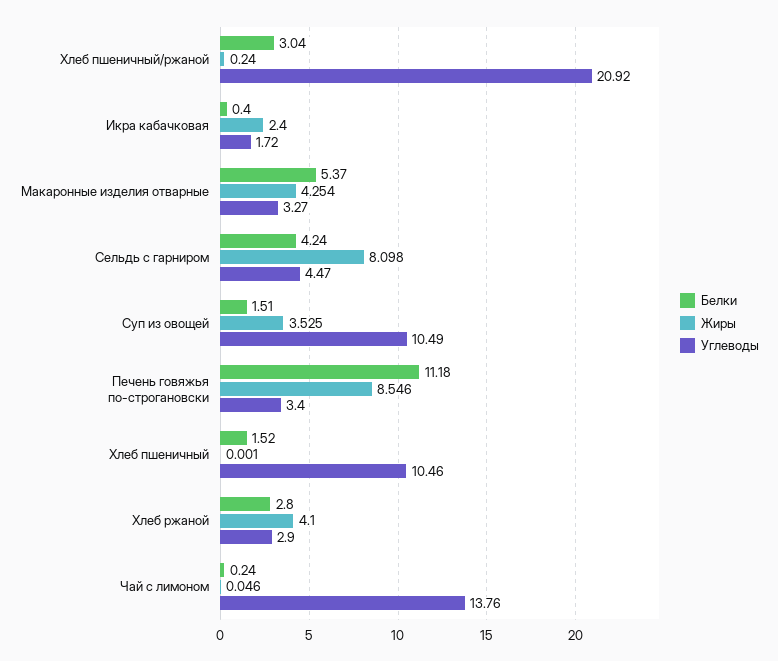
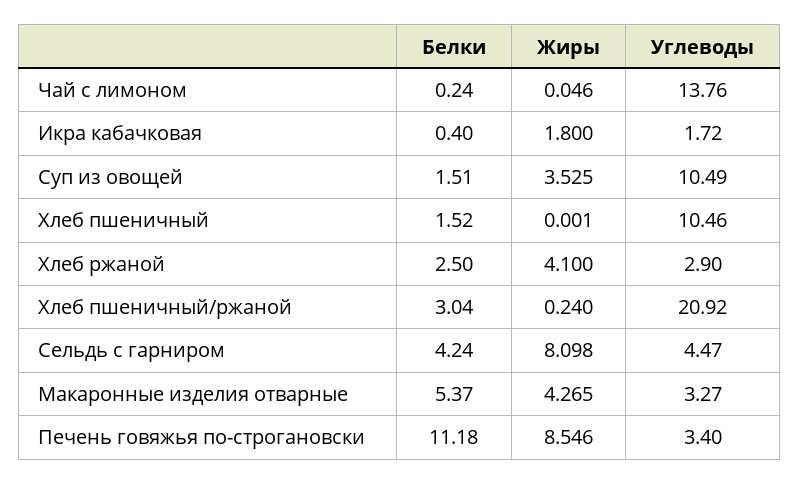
  {
    "Белки": {
      "Хлеб пшеничный/ржаной": 3.04,
      "Икра кабачковая": 0.4,
      "Макаронные изделия отварные": 5.37,
      "Сельдь с гарниром": 4.24,
      "Суп из овощей": 1.51,
      "Печень говяжья по-строгановски": 11.18,
      "Хлеб пшеничный": 1.52,
-     "Хлеб ржаной": 2.8,
+     "Хлеб ржаной": 2.5,
      "Чай с лимоном": 0.24
    },
    "Жиры": {
      "Хлеб пшеничный/ржаной": 0.24,
-     "Икра кабачковая": 2.4,
+     "Икра кабачковая": 1.8,
-     "Макаронные изделия отварные": 4.254,
+     "Макаронные изделия отварные": 4.265,
      "Сельдь с гарниром": 8.098,
      "Суп из овощей": 3.525,
      "Печень говяжья по-строгановски": 8.546,
      "Хлеб пшеничный": 0.001,
      "Хлеб ржаной": 4.1,
      "Чай с лимоном": 0.046
    },
    "Углеводы": {
      "Хлеб пшеничный/ржаной": 20.92,
      "Икра кабачковая": 1.72,
      "Макаронные изделия отварные": 3.27,
      "Сельдь с гарниром": 4.47,
      "Суп из овощей": 10.49,
      "Печень говяжья по-строгановски": 3.4,
      "Хлеб пшеничный": 10.46,
      "Хлеб ржаной": 2.9,
      "Чай с лимоном": 13.76
    }
  }

